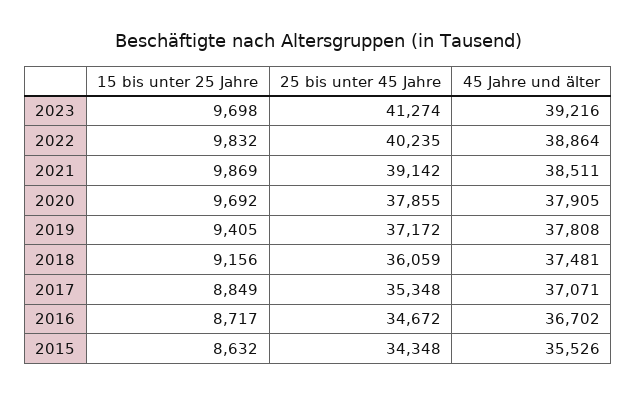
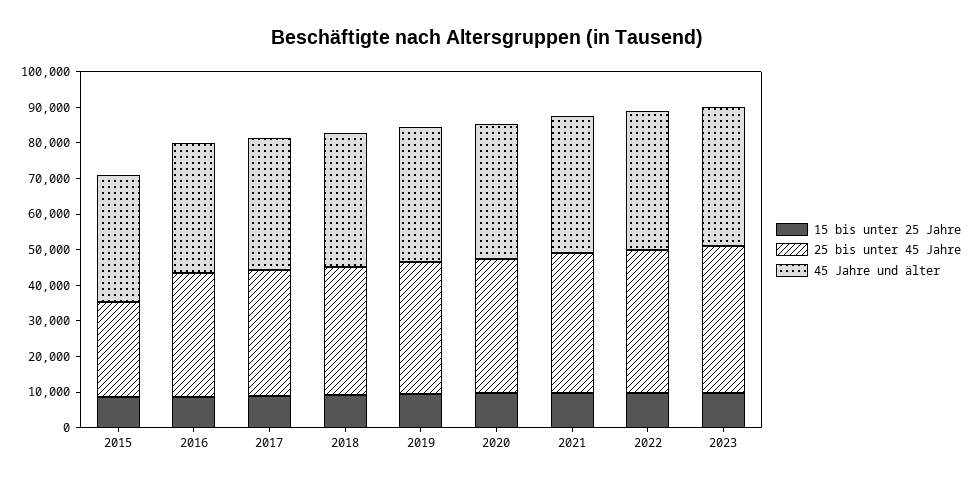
  {
    "15 bis unter 25 Jahre": {
      "2023": 9698,
      "2022": 9832,
      "2021": 9869,
      "2020": 9692,
      "2019": 9405,
      "2018": 9156,
      "2017": 8849,
      "2016": 8717,
      "2015": 8632
    },
    "25 bis unter 45 Jahre": {
      "2023": 41274,
      "2022": 40235,
      "2021": 39142,
      "2020": 37855,
      "2019": 37172,
      "2018": 36059,
      "2017": 35348,
      "2016": 34672,
-     "2015": 34348
+     "2015": 27500
    },
    "45 Jahre und älter": {
      "2023": 39216,
      "2022": 38864,
      "2021": 38511,
      "2020": 37905,
      "2019": 37808,
      "2018": 37481,
      "2017": 37071,
      "2016": 36702,
      "2015": 35526
    }
  }

